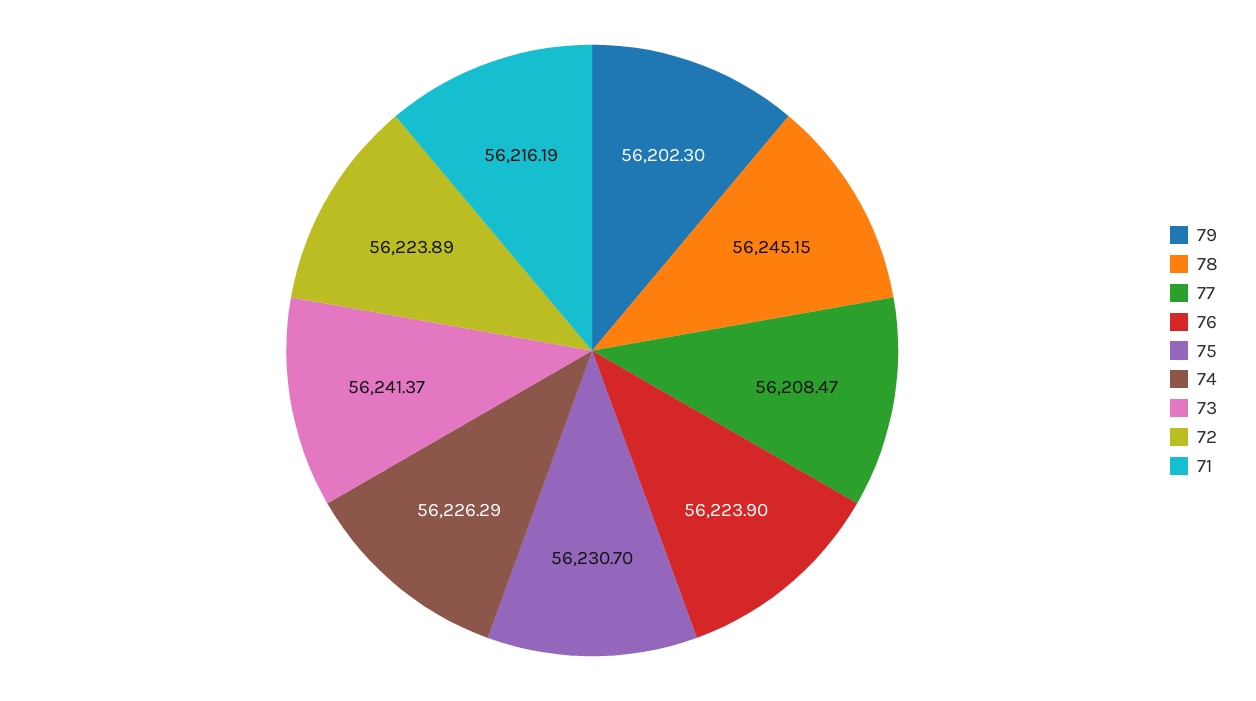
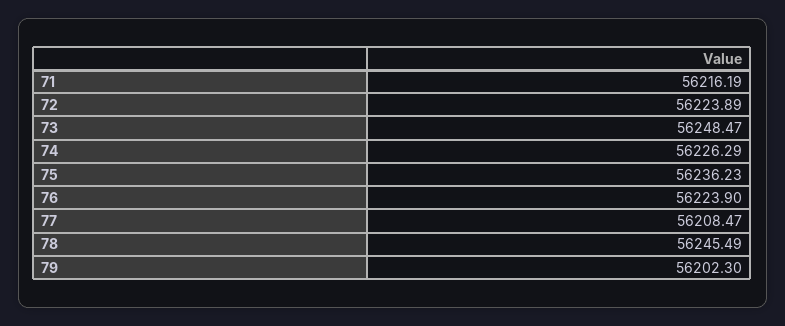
  {
    "79": 56202.3,
-   "78": 56245.15,
+   "78": 56245.49,
    "77": 56208.47,
    "76": 56223.9,
-   "75": 56230.7,
+   "75": 56236.23,
    "74": 56226.29,
-   "73": 56241.37,
+   "73": 56248.47,
    "72": 56223.89,
    "71": 56216.19
  }

